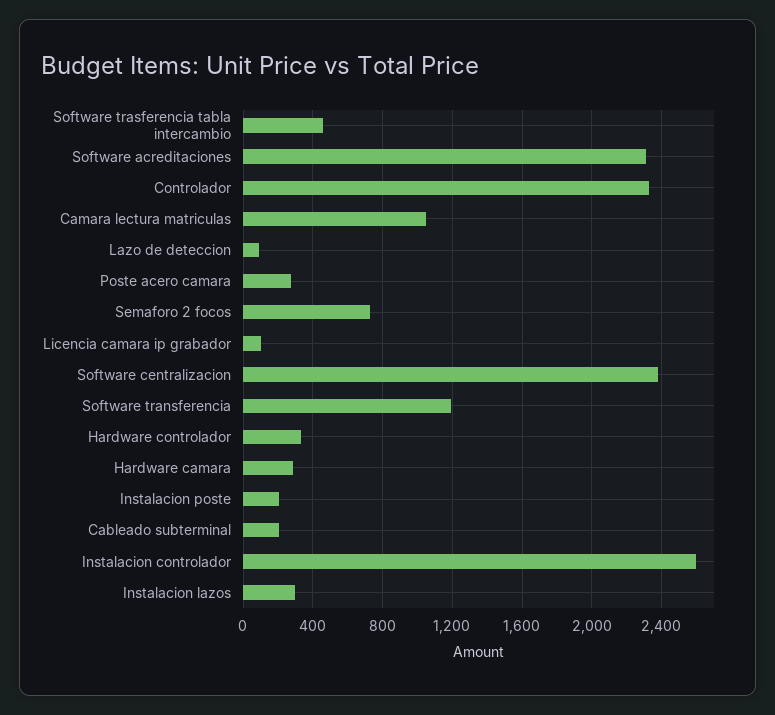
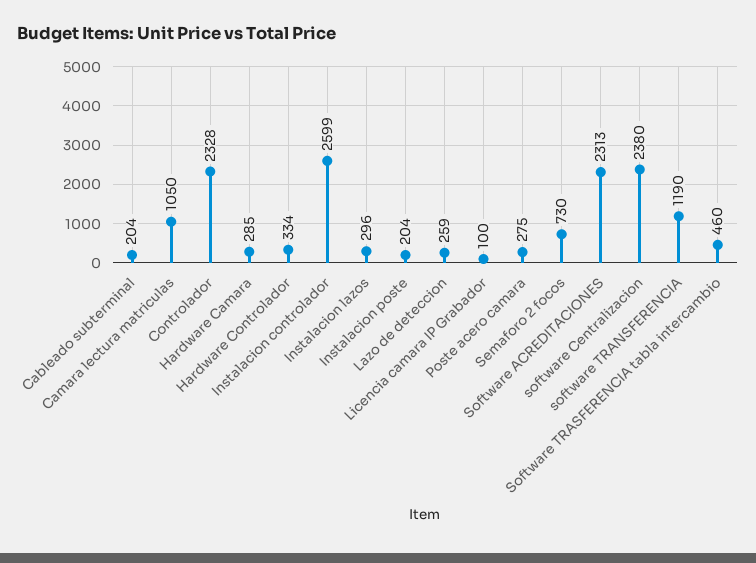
  {
    "Software trasferencia tabla intercambio": 460,
    "Software acreditaciones": 2313,
    "Controlador": 2328,
    "Camara lectura matriculas": 1050,
-   "Lazo de deteccion": 100,
+   "Lazo de deteccion": 259,
    "Poste acero camara": 275,
    "Semaforo 2 focos": 730,
    "Licencia camara ip grabador": 100,
    "Software centralizacion": 2380,
    "Software transferencia": 1190,
    "Hardware controlador": 334,
    "Hardware camara": 285,
    "Instalacion poste": 204,
    "Cableado subterminal": 204,
    "Instalacion controlador": 2599,
    "Instalacion lazos": 296
  }

